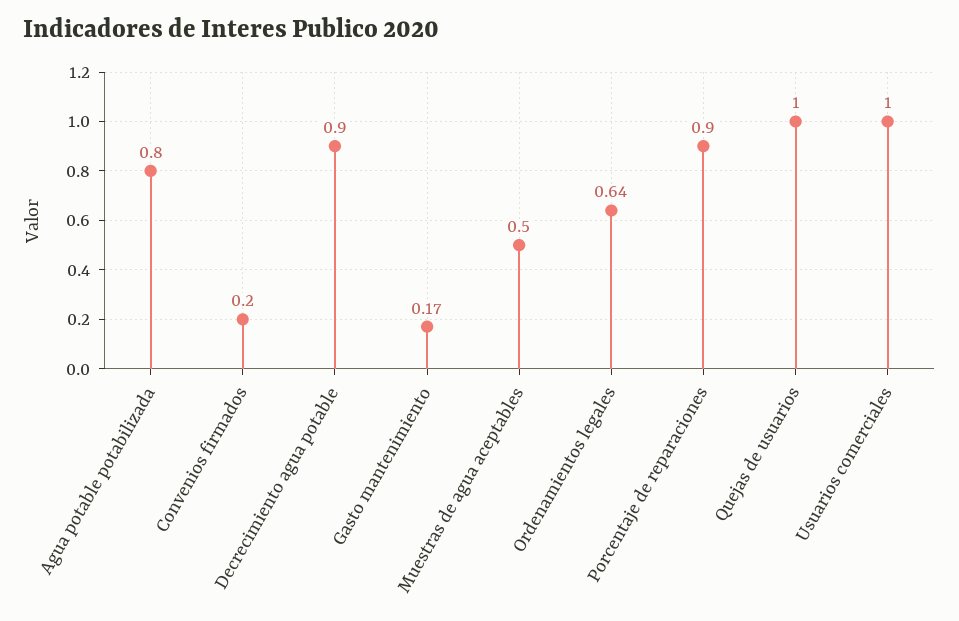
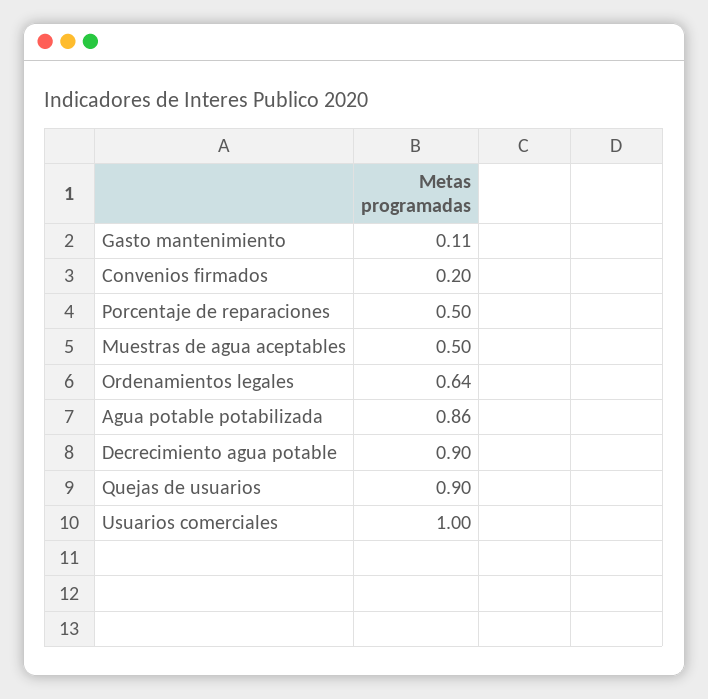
  {
-   "Agua potable potabilizada": 0.8,
+   "Agua potable potabilizada": 0.86,
    "Convenios firmados": 0.2,
    "Decrecimiento agua potable": 0.9,
-   "Gasto mantenimiento": 0.17,
+   "Gasto mantenimiento": 0.11,
    "Muestras de agua aceptables": 0.5,
    "Ordenamientos legales": 0.64,
-   "Porcentaje de reparaciones": 0.9,
+   "Porcentaje de reparaciones": 0.5,
-   "Quejas de usuarios": 1,
+   "Quejas de usuarios": 0.9,
    "Usuarios comerciales": 1
  }

